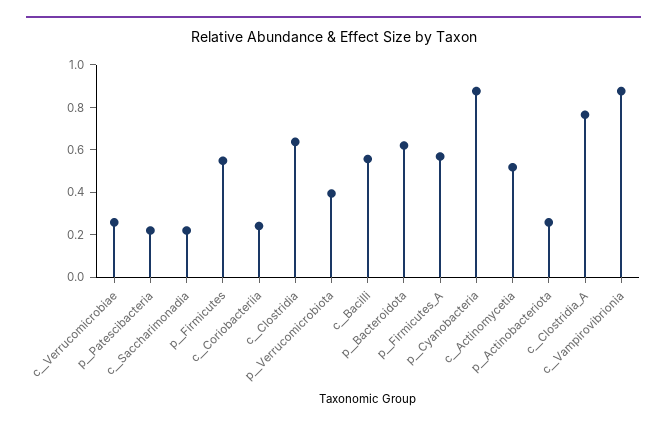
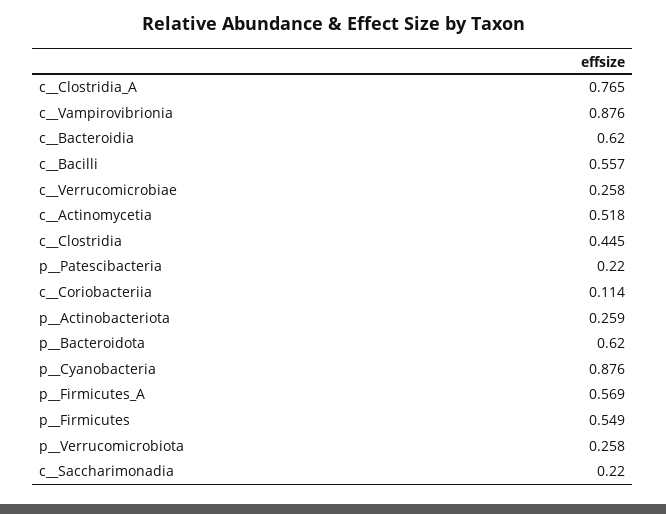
  {
    "c__Verrucomicrobiae": 0.258,
    "p__Patescibacteria": 0.22,
    "c__Saccharimonadia": 0.22,
    "p__Firmicutes": 0.549,
-   "c__Coriobacteriia": 0.25,
+   "c__Coriobacteriia": 0.114,
-   "c__Clostridia": 0.65,
+   "c__Clostridia": 0.445,
-   "p__Verrucomicrobiota": 0.4,
+   "p__Verrucomicrobiota": 0.258,
    "c__Bacilli": 0.557,
    "p__Bacteroidota": 0.62,
    "p__Firmicutes_A": 0.569,
    "p__Cyanobacteria": 0.876,
    "c__Actinomycetia": 0.518,
    "p__Actinobacteriota": 0.259,
    "c__Clostridia_A": 0.765,
-   "c__Vampirovibrionia": 0.876
+   "c__Vampirovibrionia": 0.876,
+   "c__Bacteroidia": 0.62
  }

